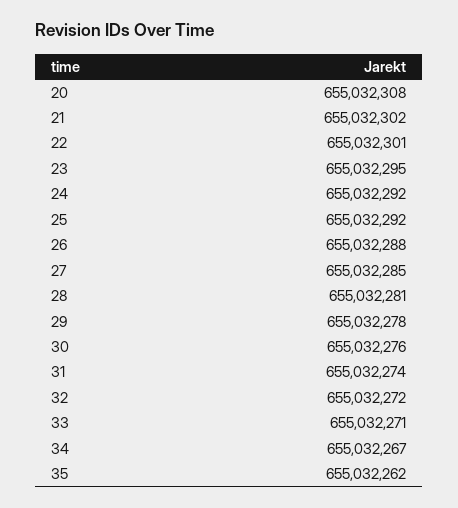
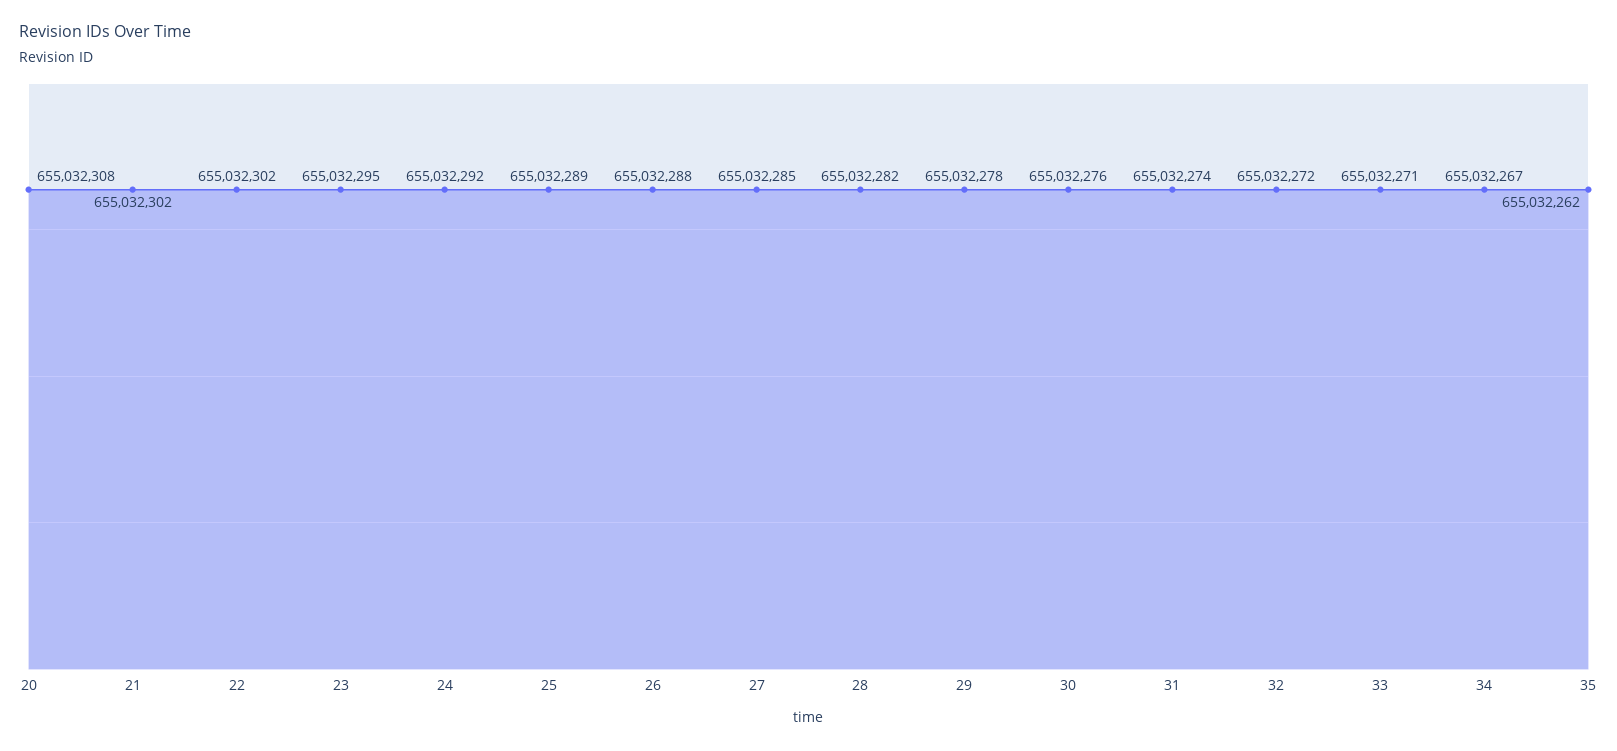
  {
    "20": 655032308,
    "21": 655032302,
-   "22": 655032301,
+   "22": 655032302,
    "23": 655032295,
    "24": 655032292,
-   "25": 655032292,
+   "25": 655032289,
    "26": 655032288,
    "27": 655032285,
-   "28": 655032281,
+   "28": 655032282,
    "29": 655032278,
    "30": 655032276,
    "31": 655032274,
    "32": 655032272,
    "33": 655032271,
    "34": 655032267,
    "35": 655032262
  }

